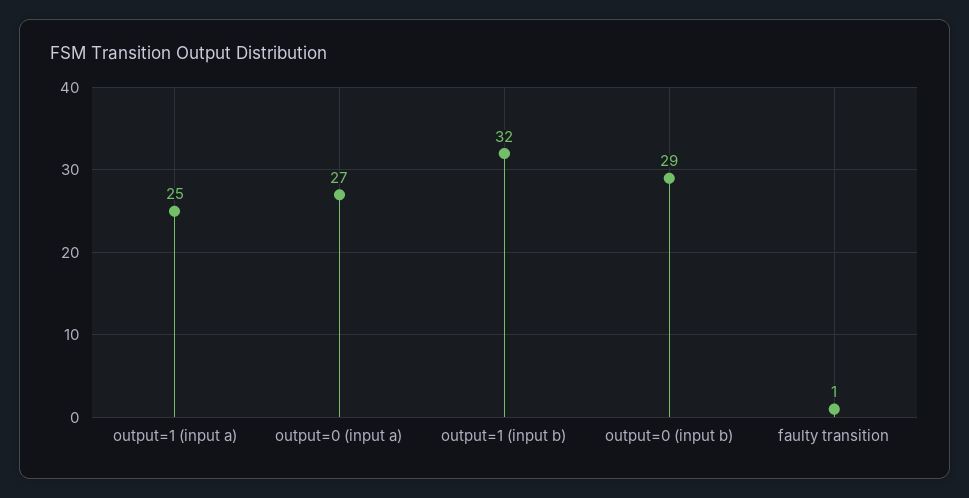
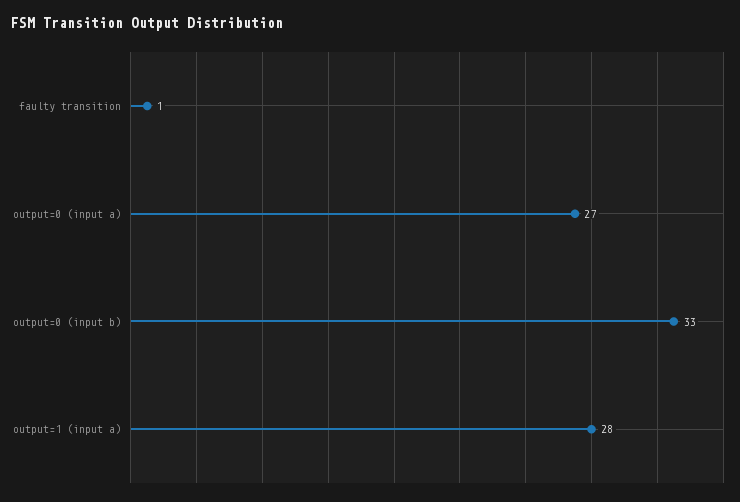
  {
-   "output=1 (input a)": 25,
+   "output=1 (input a)": 28,
    "output=0 (input a)": 27,
-   "output=1 (input b)": 32,
-   "output=0 (input b)": 29,
+   "output=0 (input b)": 33,
    "faulty transition": 1
  }

